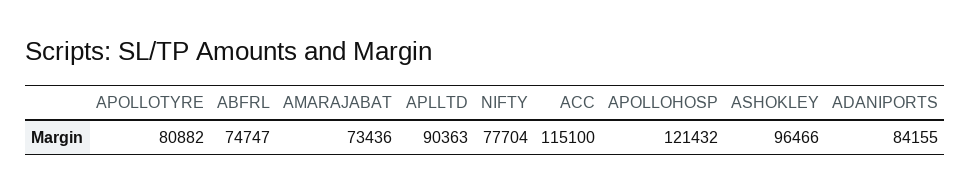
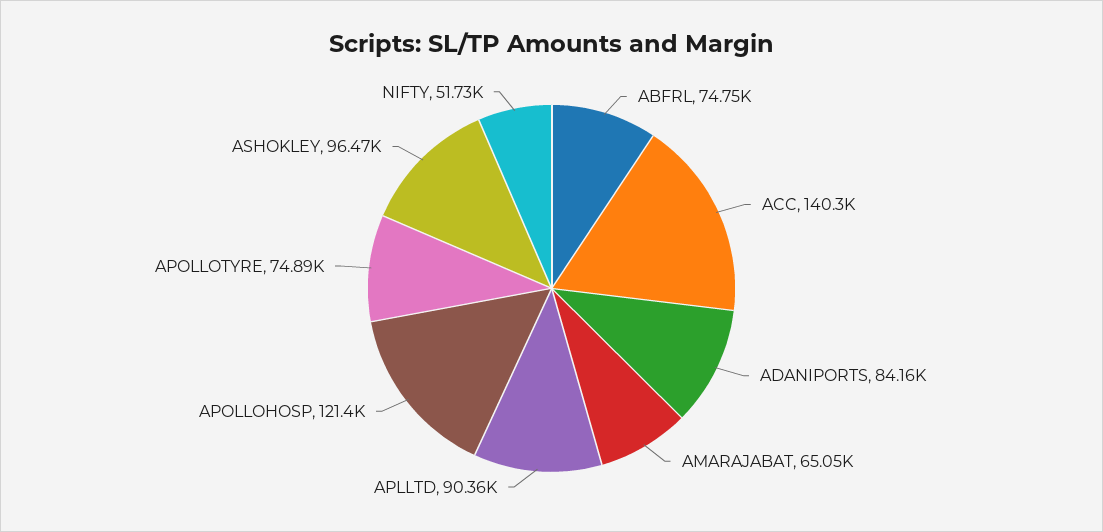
  {
-   "APOLLOTYRE": 80882,
+   "APOLLOTYRE": 74890,
    "ABFRL": 74747,
-   "AMARAJABAT": 73436,
+   "AMARAJABAT": 65050,
    "APLLTD": 90363,
-   "NIFTY": 77704,
+   "NIFTY": 51730,
-   "ACC": 115100,
+   "ACC": 140300,
    "APOLLOHOSP": 121432,
    "ASHOKLEY": 96466,
    "ADANIPORTS": 84155
  }

